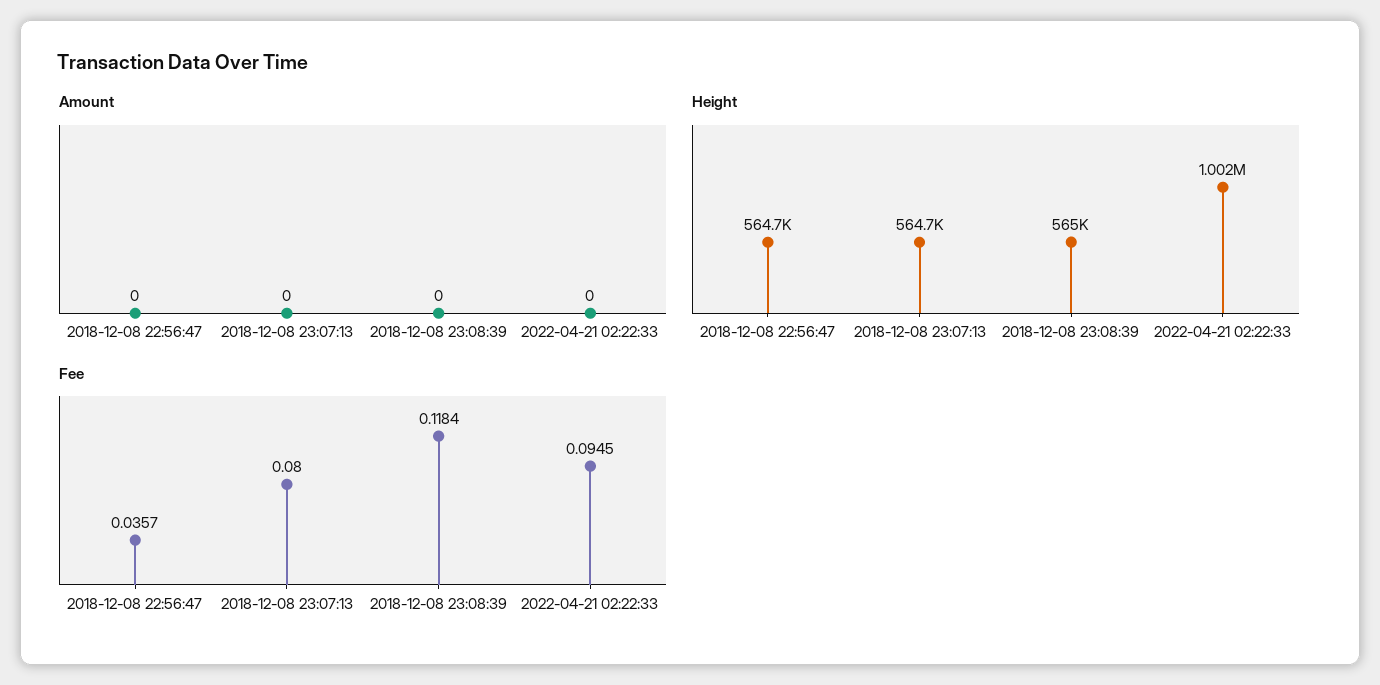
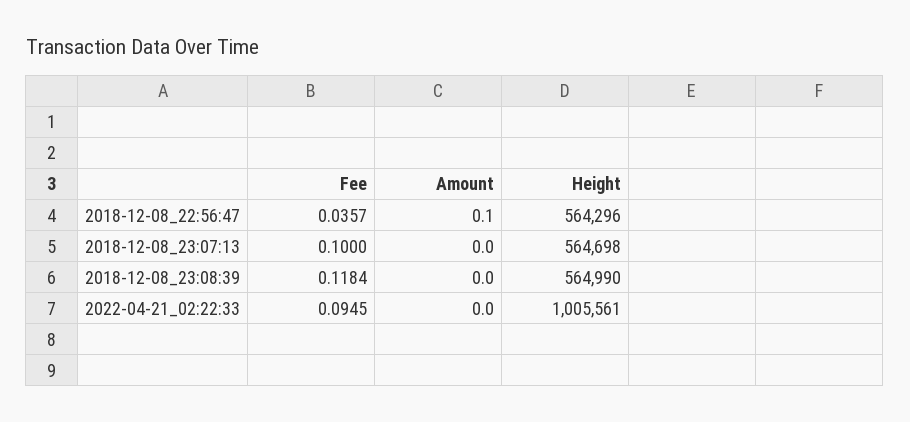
  {
    "Amount": {
-     "2018-12-08 22:56:47": 0,
+     "2018-12-08 22:56:47": 0.1,
      "2018-12-08 23:07:13": 0,
      "2018-12-08 23:08:39": 0,
      "2022-04-21 02:22:33": 0
    },
    "Height": {
-     "2018-12-08 22:56:47": 564700,
+     "2018-12-08 22:56:47": 564296,
      "2018-12-08 23:07:13": 564698,
      "2018-12-08 23:08:39": 564990,
-     "2022-04-21 02:22:33": 1002000
+     "2022-04-21 02:22:33": 1005561
    },
    "Fee": {
      "2018-12-08 22:56:47": 0.0357,
-     "2018-12-08 23:07:13": 0.08,
+     "2018-12-08 23:07:13": 0.1,
      "2018-12-08 23:08:39": 0.1184,
      "2022-04-21 02:22:33": 0.0945
    }
  }

